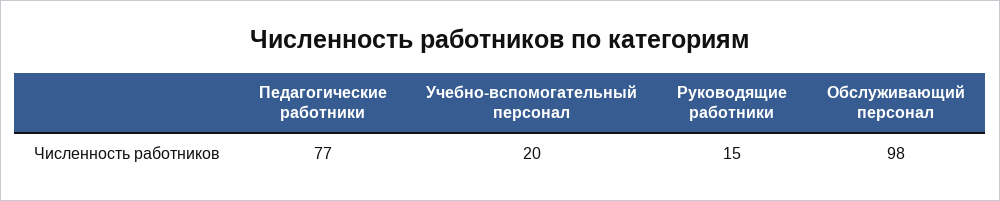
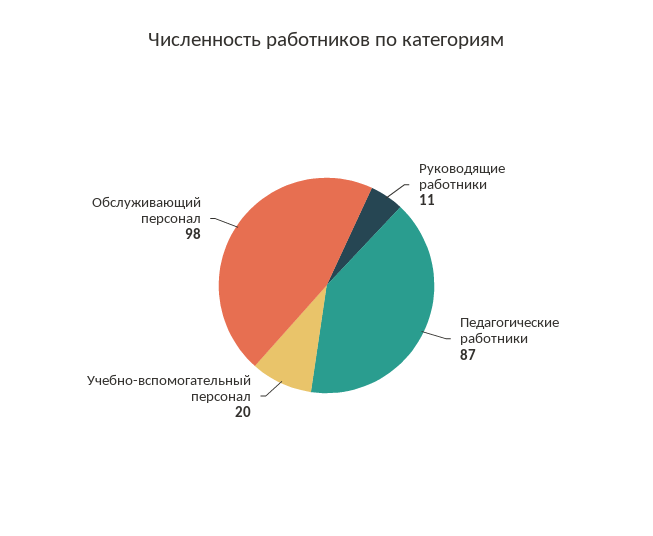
  {
-   "Педагогические работники": 77,
+   "Педагогические работники": 87,
    "Учебно-вспомогательный персонал": 20,
-   "Руководящие работники": 15,
+   "Руководящие работники": 11,
    "Обслуживающий персонал": 98
  }

